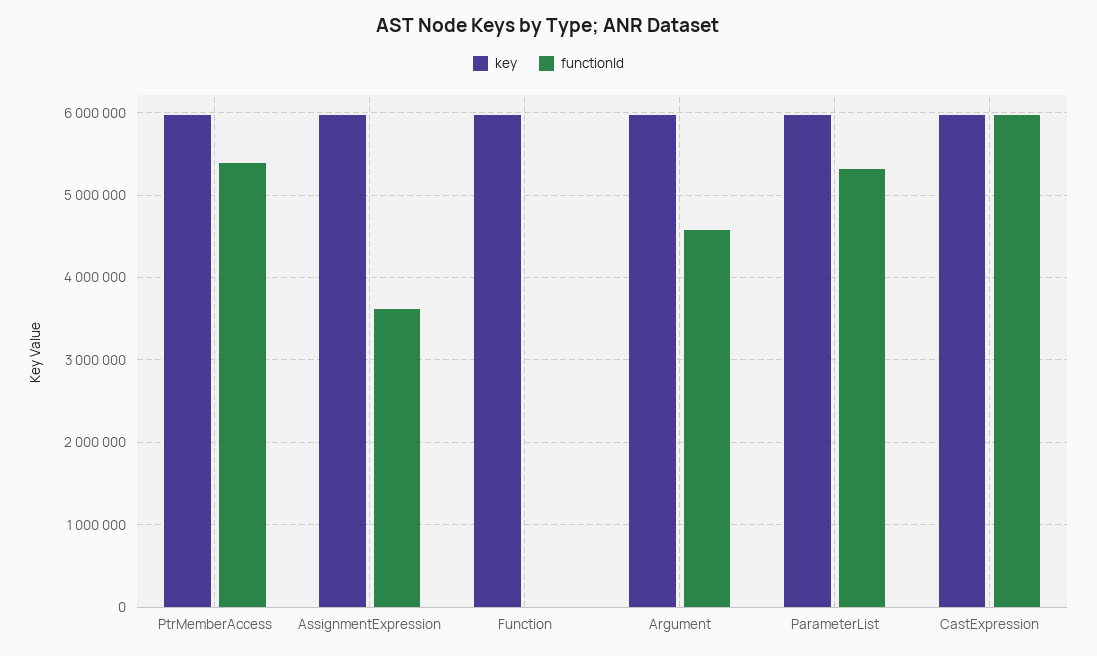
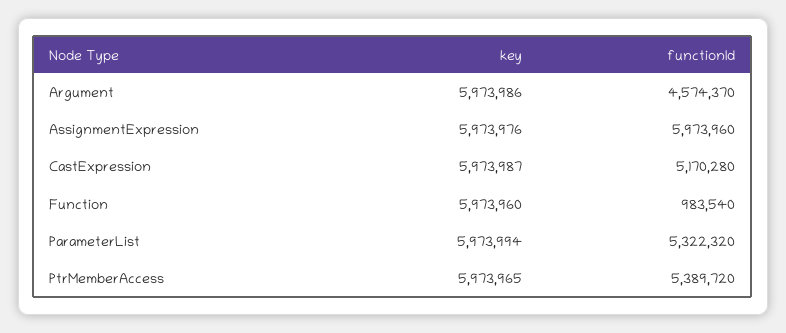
  {
    "key": {
      "PtrMemberAccess": 5973965,
      "AssignmentExpression": 5973976,
      "Function": 5973960,
      "Argument": 5973986,
      "ParameterList": 5973994,
      "CastExpression": 5973987
    },
    "functionId": {
      "PtrMemberAccess": 5389720,
-     "AssignmentExpression": 3600000,
+     "AssignmentExpression": 5973960,
-     "Function": 0,
+     "Function": 983540,
      "Argument": 4574370,
      "ParameterList": 5322320,
-     "CastExpression": 6000000
+     "CastExpression": 5170280
    }
  }

